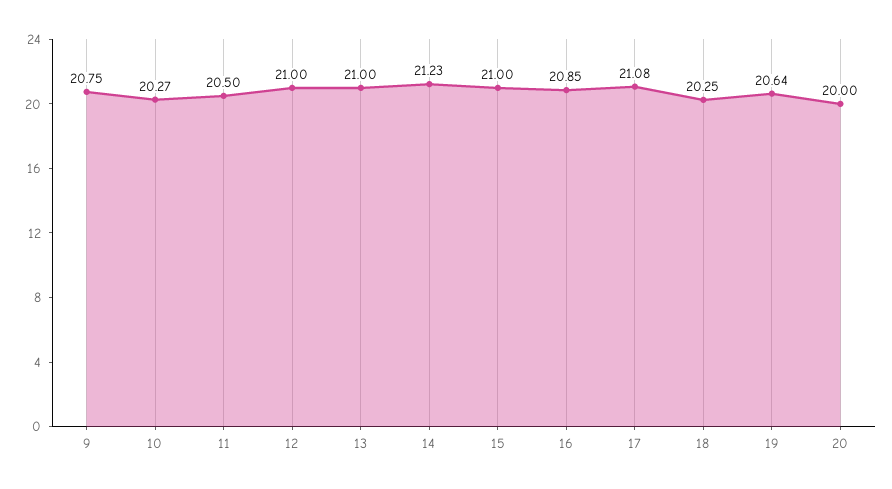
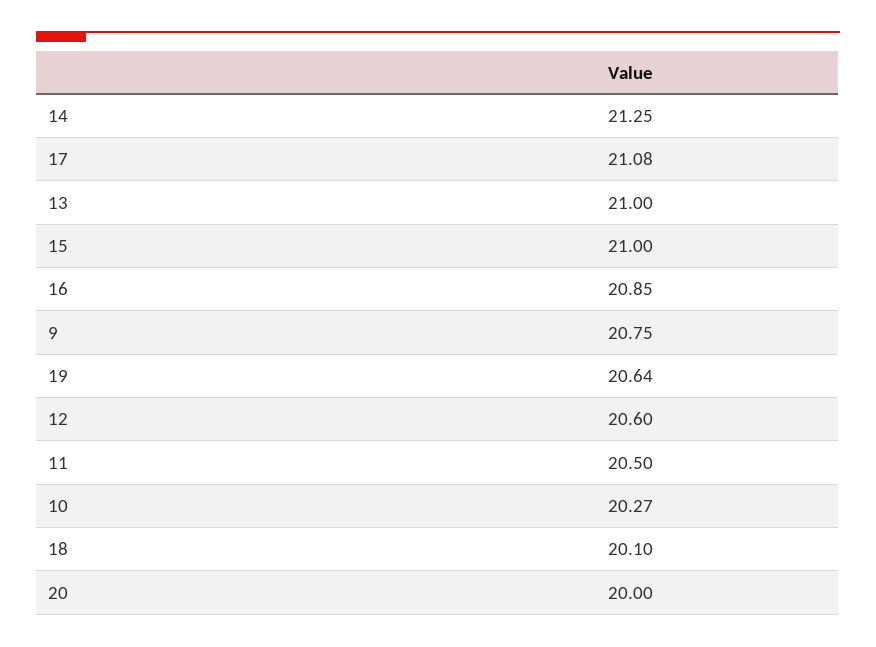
  {
    "9": 20.75,
    "10": 20.27,
    "11": 20.5,
-   "12": 21,
+   "12": 20.6,
    "13": 21,
-   "14": 21.23,
+   "14": 21.25,
    "15": 21,
    "16": 20.85,
    "17": 21.08,
-   "18": 20.25,
+   "18": 20.1,
    "19": 20.64,
    "20": 20
  }

